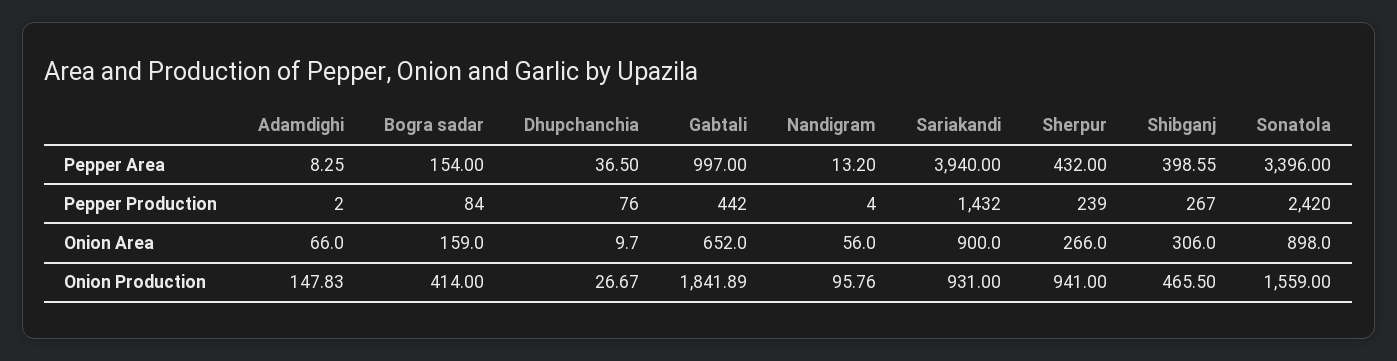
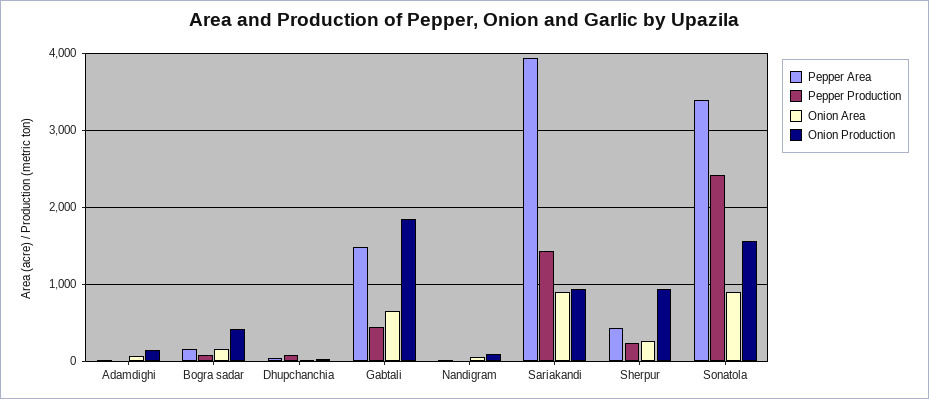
  {
    "Pepper Area": {
      "Adamdighi": 8.25,
      "Bogra sadar": 154,
      "Dhupchanchia": 36.5,
-     "Gabtali": 997,
+     "Gabtali": 1500,
      "Nandigram": 13.2,
      "Sariakandi": 3940,
      "Sherpur": 432,
-     "Shibganj": 398.55,
      "Sonatola": 3396
    },
    "Pepper Production": {
      "Adamdighi": 2,
      "Bogra sadar": 84,
      "Dhupchanchia": 76,
      "Gabtali": 442,
      "Nandigram": 4,
      "Sariakandi": 1432,
      "Sherpur": 239,
-     "Shibganj": 267,
      "Sonatola": 2420
    },
    "Onion Area": {
      "Adamdighi": 66,
      "Bogra sadar": 159,
      "Dhupchanchia": 9.7,
      "Gabtali": 652,
      "Nandigram": 56,
      "Sariakandi": 900,
      "Sherpur": 266,
-     "Shibganj": 306,
      "Sonatola": 898
    },
    "Onion Production": {
      "Adamdighi": 147.83,
      "Bogra sadar": 414,
      "Dhupchanchia": 26.67,
      "Gabtali": 1841.89,
      "Nandigram": 95.76,
      "Sariakandi": 931,
      "Sherpur": 941,
-     "Shibganj": 465.5,
      "Sonatola": 1559
    }
  }

